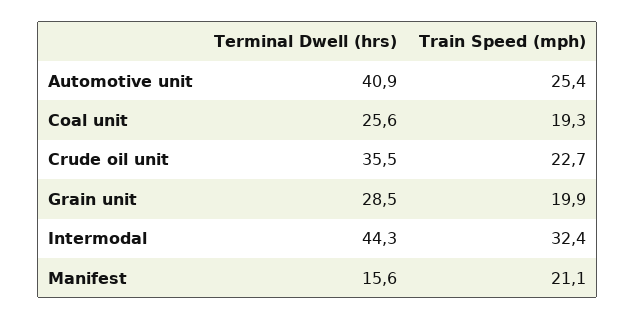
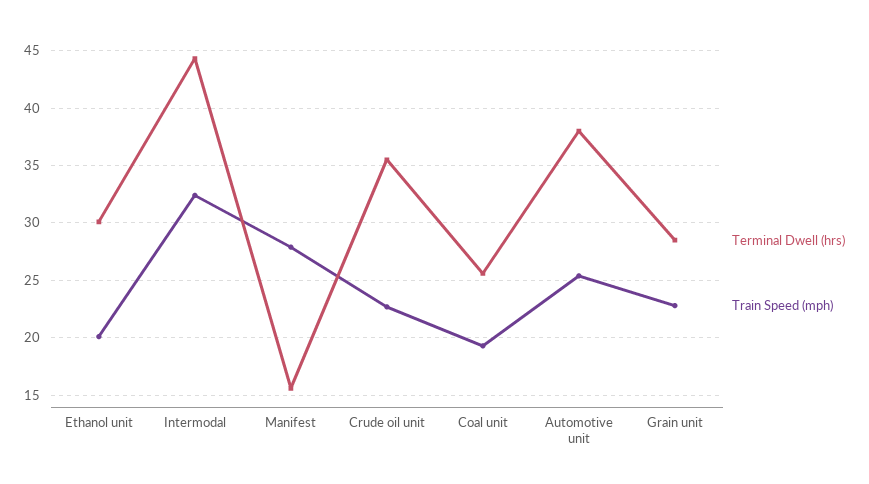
  {
    "Terminal Dwell (hrs)": {
-     "Automotive unit": 40.9,
+     "Automotive unit": 38,
      "Coal unit": 25.6,
      "Crude oil unit": 35.5,
      "Grain unit": 28.5,
      "Intermodal": 44.3,
-     "Manifest": 15.6
+     "Manifest": 15.6,
+     "Ethanol unit": 30
    },
    "Train Speed (mph)": {
      "Automotive unit": 25.4,
      "Coal unit": 19.3,
      "Crude oil unit": 22.7,
-     "Grain unit": 19.9,
+     "Grain unit": 23,
      "Intermodal": 32.4,
-     "Manifest": 21.1
+     "Manifest": 28,
+     "Ethanol unit": 20
    }
  }

